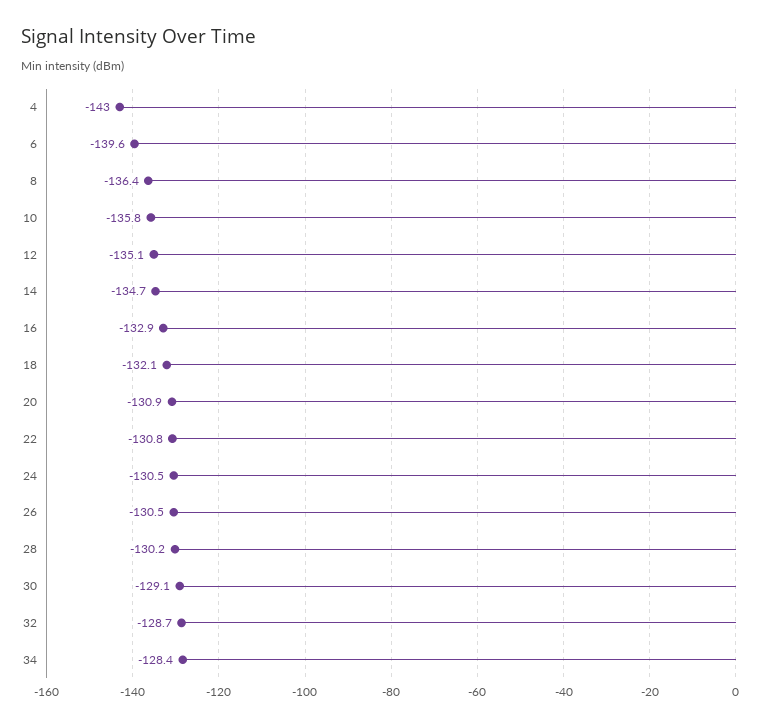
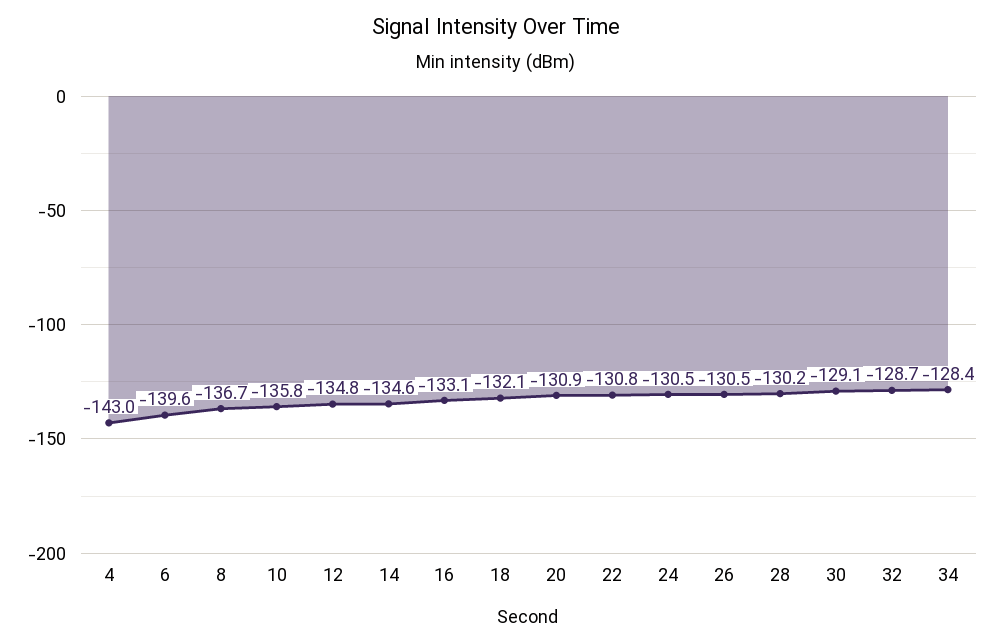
  {
    "4": -143,
    "6": -139.6,
-   "8": -136.4,
+   "8": -136.7,
    "10": -135.8,
-   "12": -135.1,
+   "12": -134.8,
-   "14": -134.7,
+   "14": -134.6,
-   "16": -132.9,
+   "16": -133.1,
    "18": -132.1,
    "20": -130.9,
    "22": -130.8,
    "24": -130.5,
    "26": -130.5,
    "28": -130.2,
    "30": -129.1,
    "32": -128.7,
    "34": -128.4
  }

